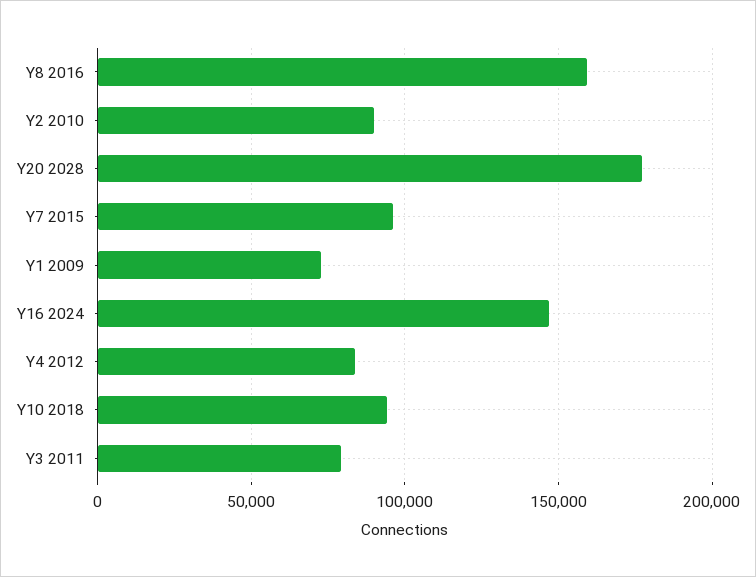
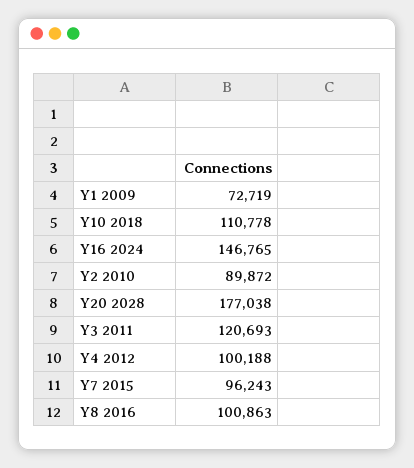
  {
-   "Y8 2016": 160000,
+   "Y8 2016": 100863,
    "Y2 2010": 89872,
    "Y20 2028": 177038,
    "Y7 2015": 96243,
    "Y1 2009": 72719,
    "Y16 2024": 146765,
-   "Y4 2012": 85000,
+   "Y4 2012": 100188,
-   "Y10 2018": 95000,
+   "Y10 2018": 110778,
-   "Y3 2011": 80000
+   "Y3 2011": 120693
  }

